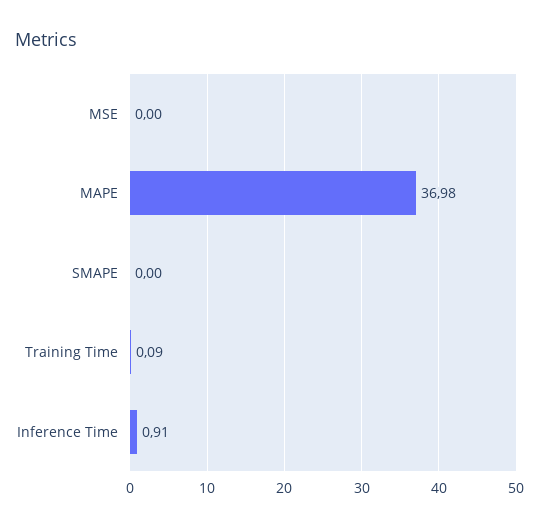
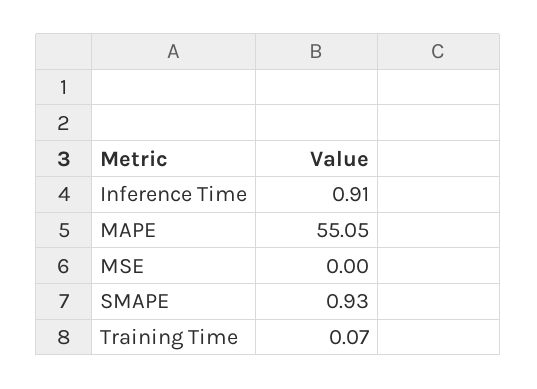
  {
    "MSE": 0,
-   "MAPE": 36.98,
+   "MAPE": 55.05,
-   "SMAPE": 0,
+   "SMAPE": 0.93,
-   "Training Time": 0.09,
+   "Training Time": 0.07,
    "Inference Time": 0.91
  }

